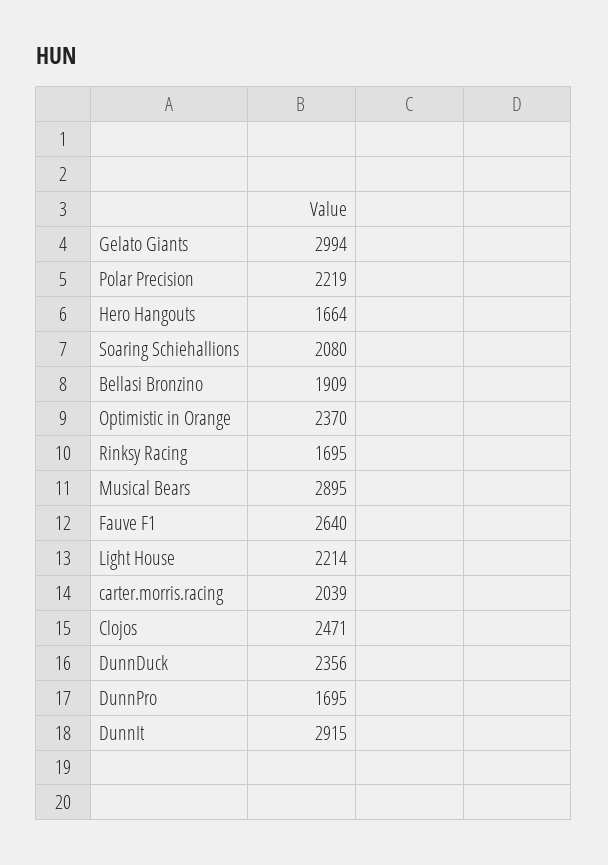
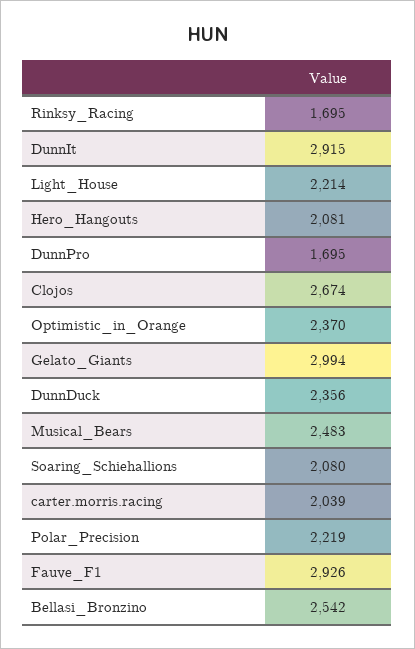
  {
    "Gelato Giants": 2994,
    "Polar Precision": 2219,
-   "Hero Hangouts": 1664,
+   "Hero Hangouts": 2081,
    "Soaring Schiehallions": 2080,
-   "Bellasi Bronzino": 1909,
+   "Bellasi Bronzino": 2542,
    "Optimistic in Orange": 2370,
    "Rinksy Racing": 1695,
-   "Musical Bears": 2895,
+   "Musical Bears": 2483,
-   "Fauve F1": 2640,
+   "Fauve F1": 2926,
    "Light House": 2214,
    "carter.morris.racing": 2039,
-   "Clojos": 2471,
+   "Clojos": 2674,
    "DunnDuck": 2356,
    "DunnPro": 1695,
    "DunnIt": 2915
  }

